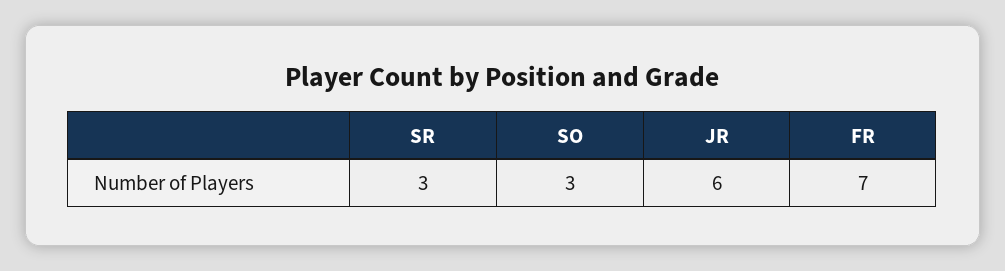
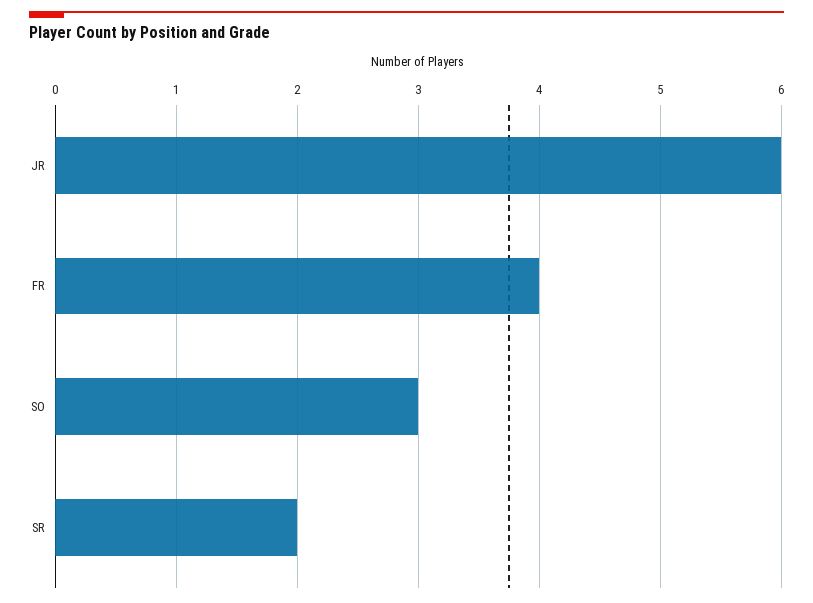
  {
-   "SR": 3,
+   "SR": 2,
    "SO": 3,
    "JR": 6,
-   "FR": 7
+   "FR": 4
  }

